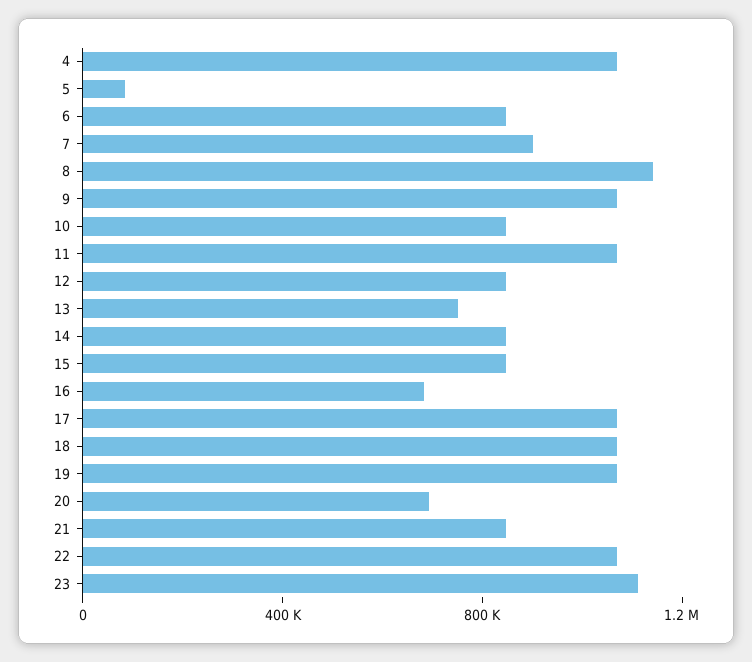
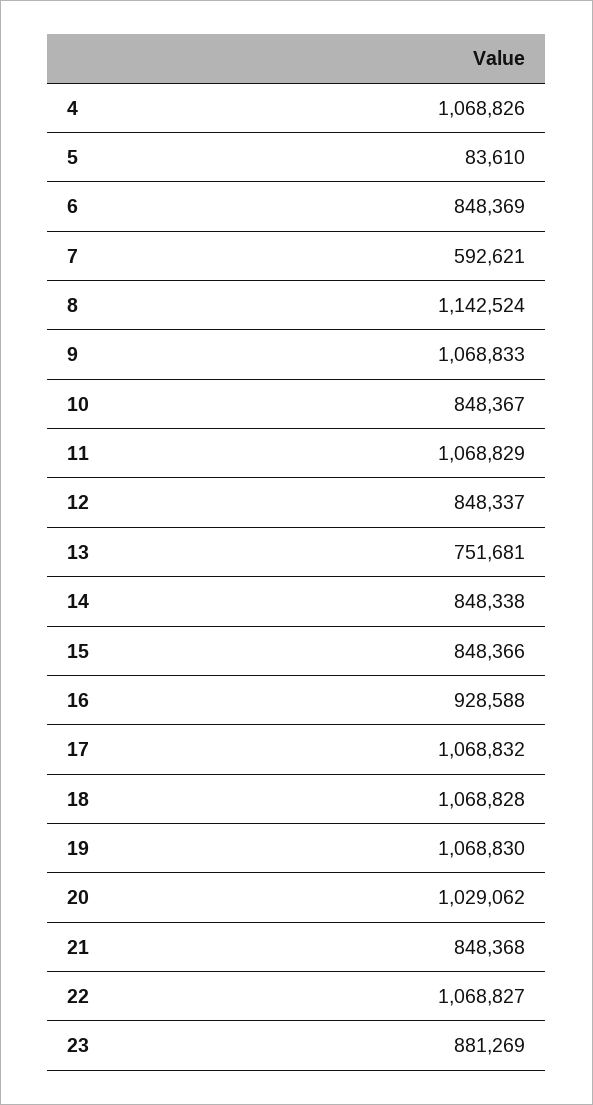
  {
    "4": 1068826,
    "5": 83610,
    "6": 848369,
-   "7": 900000,
+   "7": 592621,
    "8": 1142524,
    "9": 1068833,
    "10": 848367,
    "11": 1068829,
    "12": 848337,
    "13": 751681,
    "14": 848338,
    "15": 848366,
-   "16": 700000,
+   "16": 928588,
    "17": 1068832,
    "18": 1068828,
    "19": 1068830,
-   "20": 700000,
+   "20": 1029062,
    "21": 848368,
    "22": 1068827,
-   "23": 1100000
+   "23": 881269
  }

